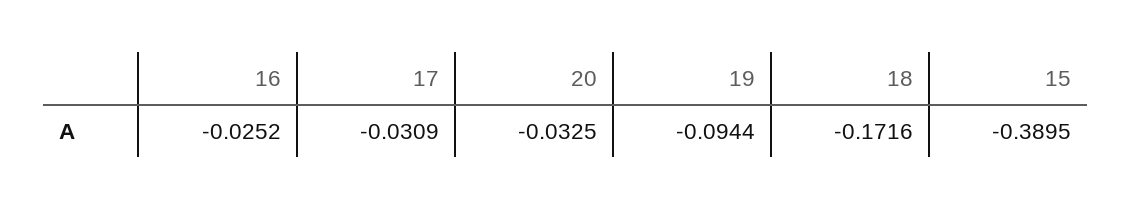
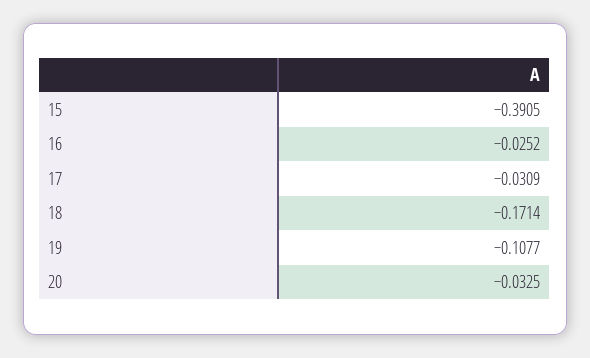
  {
    "16": -0.0252,
    "17": -0.0309,
    "20": -0.0325,
-   "19": -0.0944,
+   "19": -0.1077,
-   "18": -0.1716,
+   "18": -0.1714,
-   "15": -0.3895
+   "15": -0.3905
  }

